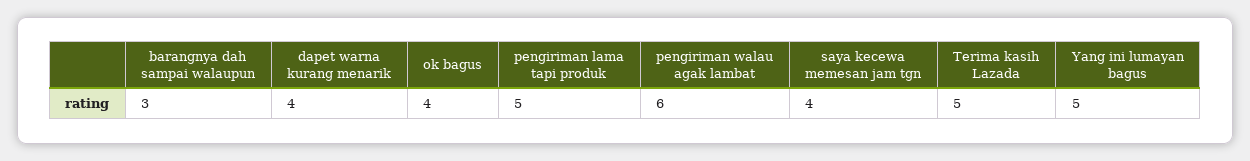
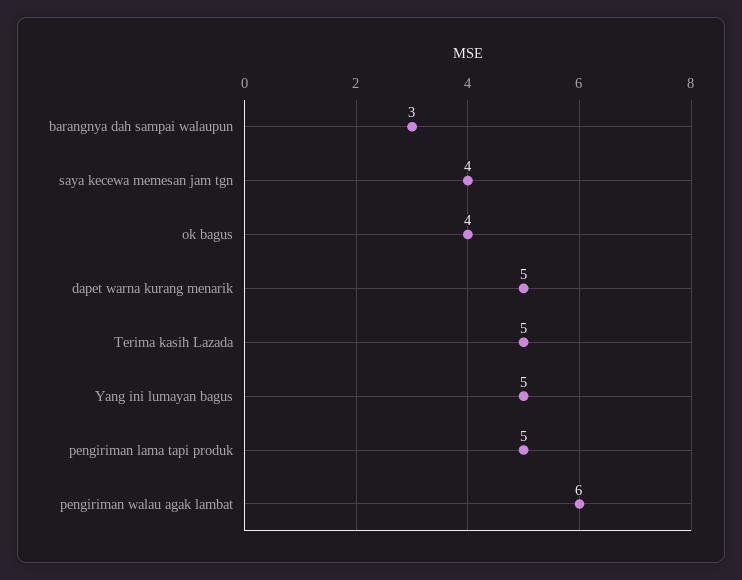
  {
    "barangnya dah sampai walaupun": 3,
-   "dapet warna kurang menarik": 4,
+   "dapet warna kurang menarik": 5,
    "ok bagus": 4,
    "pengiriman lama tapi produk": 5,
    "pengiriman walau agak lambat": 6,
    "saya kecewa memesan jam tgn": 4,
    "Terima kasih Lazada": 5,
    "Yang ini lumayan bagus": 5
  }

